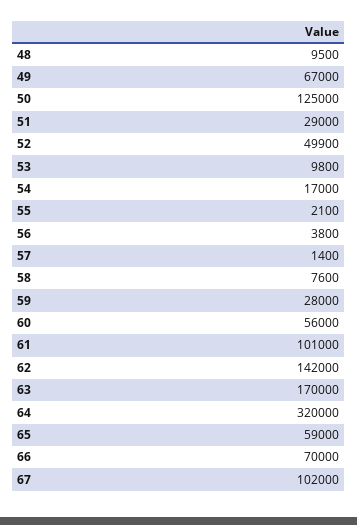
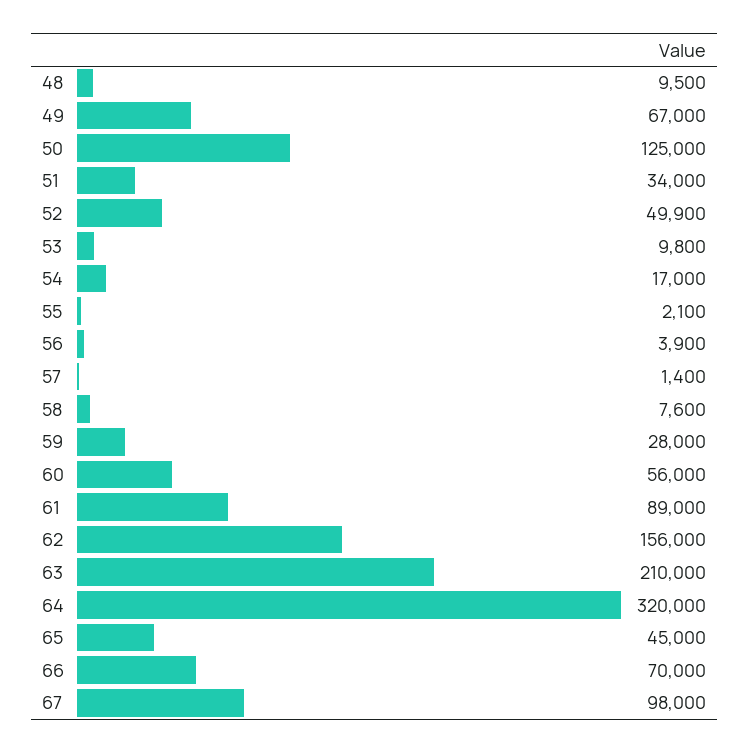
  {
    "48": 9500,
    "49": 67000,
    "50": 125000,
-   "51": 29000,
+   "51": 34000,
    "52": 49900,
    "53": 9800,
    "54": 17000,
    "55": 2100,
-   "56": 3800,
+   "56": 3900,
    "57": 1400,
    "58": 7600,
    "59": 28000,
    "60": 56000,
-   "61": 101000,
+   "61": 89000,
-   "62": 142000,
+   "62": 156000,
-   "63": 170000,
+   "63": 210000,
    "64": 320000,
-   "65": 59000,
+   "65": 45000,
    "66": 70000,
-   "67": 102000
+   "67": 98000
  }

